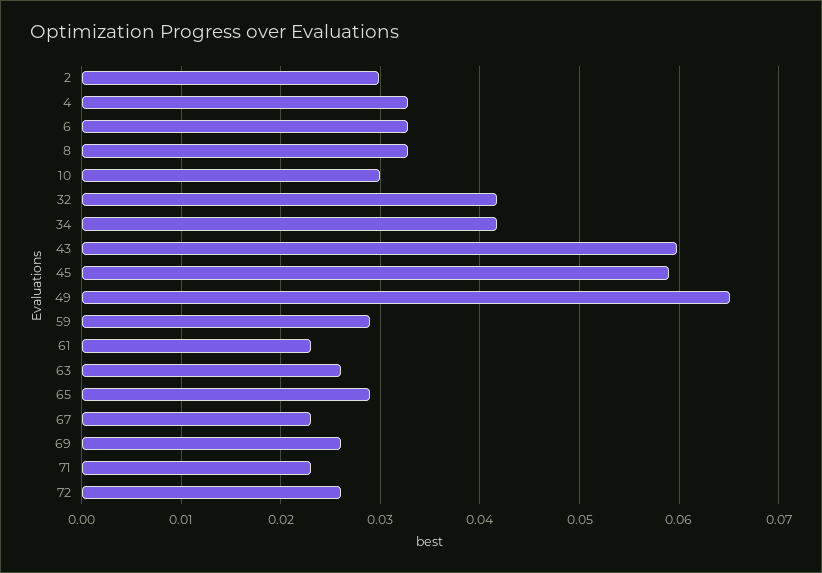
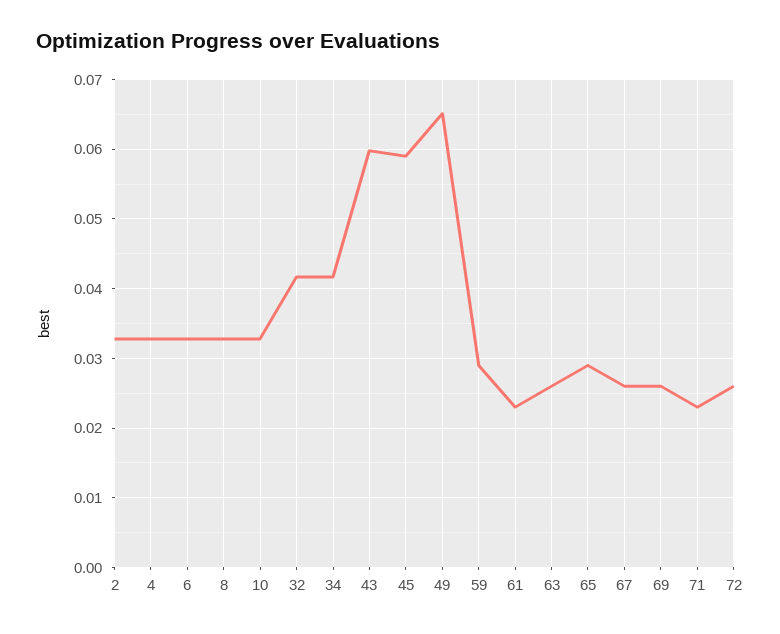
  {
-   "2": 0.03,
+   "2": 0.033,
    "4": 0.033,
    "6": 0.033,
    "8": 0.033,
-   "10": 0.03,
+   "10": 0.033,
    "32": 0.042,
    "34": 0.042,
    "43": 0.06,
    "45": 0.059,
    "49": 0.065,
    "59": 0.029,
    "61": 0.023,
    "63": 0.026,
    "65": 0.029,
-   "67": 0.023,
+   "67": 0.026,
    "69": 0.026,
    "71": 0.023,
    "72": 0.026
  }

